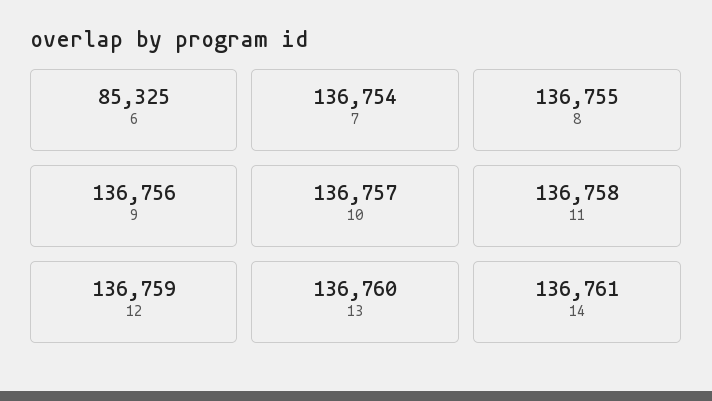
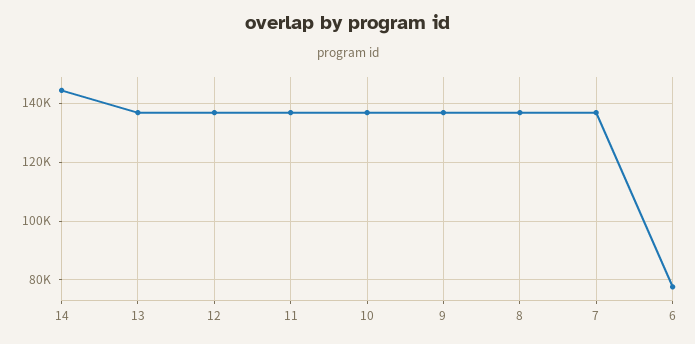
  {
-   "6": 85325,
+   "6": 77500,
    "7": 136754,
    "8": 136755,
    "9": 136756,
    "10": 136757,
    "11": 136758,
    "12": 136759,
    "13": 136760,
-   "14": 136761
+   "14": 145000
  }

